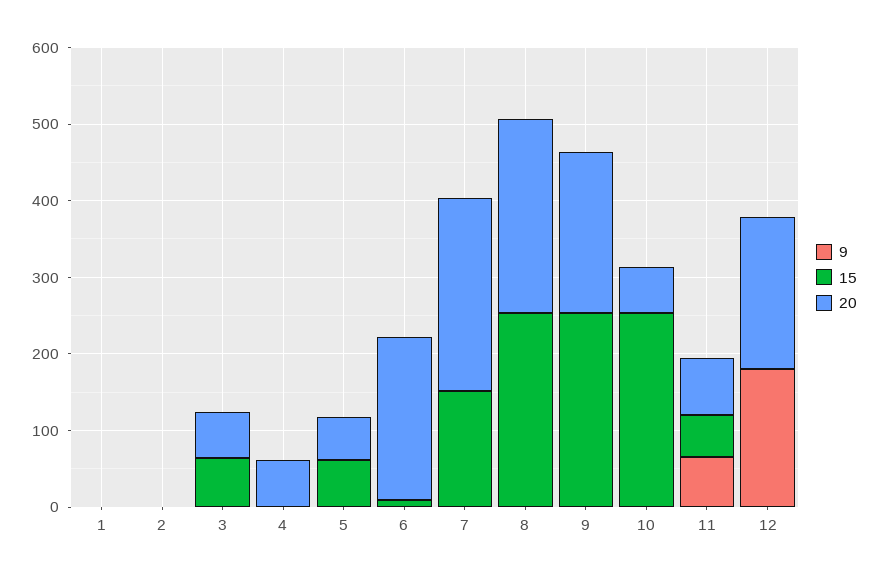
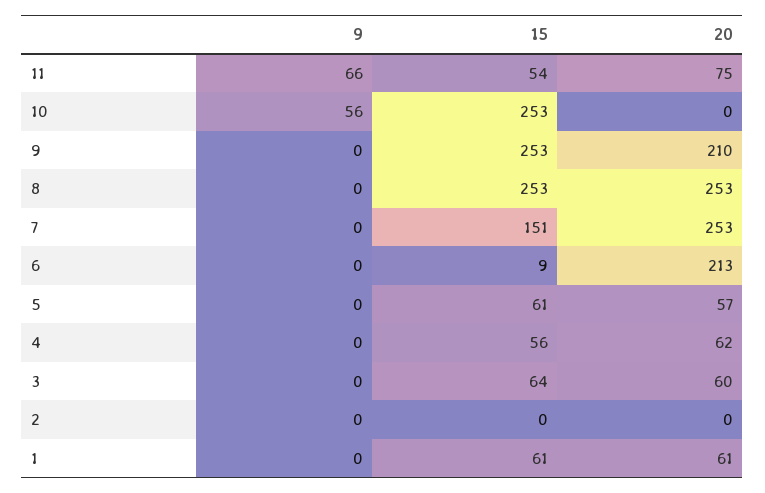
  {
    "9": {
      "1": 0,
      "2": 0,
      "3": 0,
      "4": 0,
      "5": 0,
      "6": 0,
      "7": 0,
      "8": 0,
      "9": 0,
-     "10": 0,
+     "10": 56,
-     "11": 66,
+     "11": 66
-     "12": 180
    },
    "15": {
-     "1": 0,
+     "1": 61,
      "2": 0,
      "3": 64,
-     "4": 0,
+     "4": 56,
      "5": 61,
      "6": 9,
      "7": 151,
      "8": 253,
      "9": 253,
      "10": 253,
-     "11": 54,
+     "11": 54
-     "12": 0
    },
    "20": {
-     "1": 0,
+     "1": 61,
      "2": 0,
      "3": 60,
      "4": 62,
      "5": 57,
      "6": 213,
      "7": 253,
      "8": 253,
      "9": 210,
-     "10": 60,
+     "10": 0,
-     "11": 75,
+     "11": 75
-     "12": 200
    }
  }

